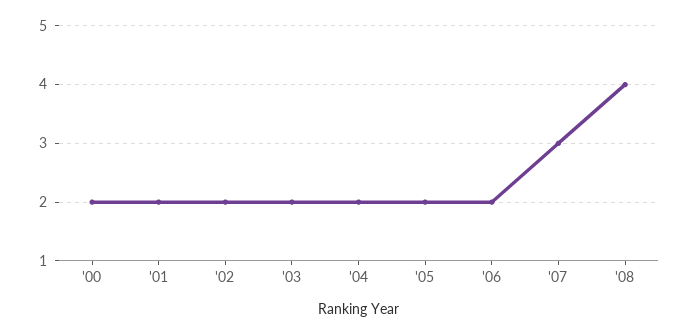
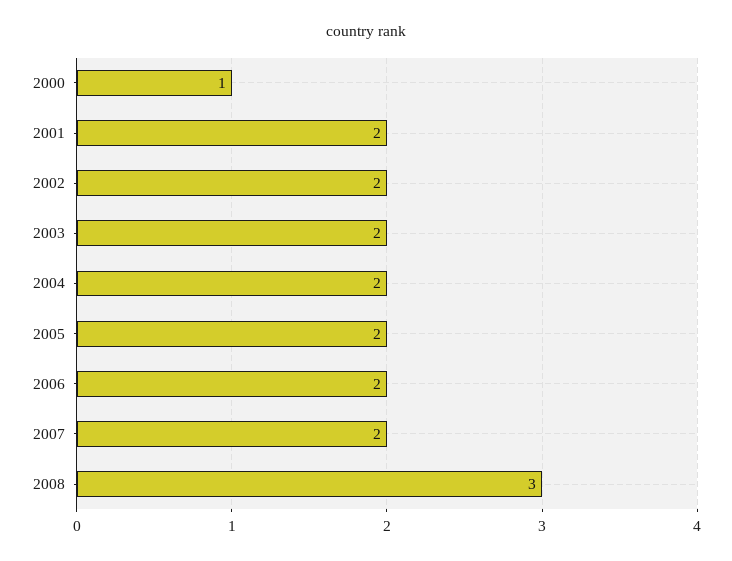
  {
-   "'00": 2,
+   "'00": 1,
    "'01": 2,
    "'02": 2,
    "'03": 2,
    "'04": 2,
    "'05": 2,
    "'06": 2,
-   "'07": 3,
+   "'07": 2,
-   "'08": 4
+   "'08": 3
  }

